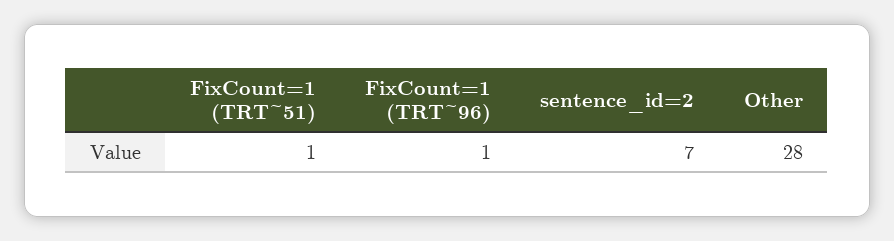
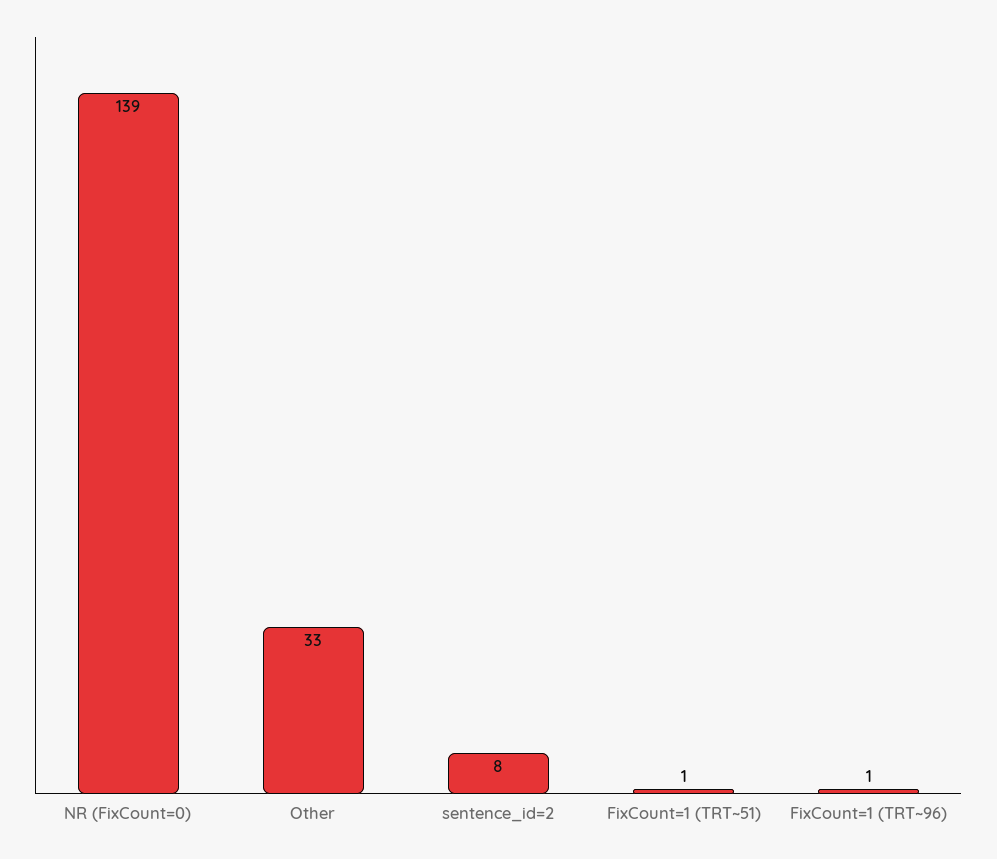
  {
    "FixCount=1 (TRT~51)": 1,
    "FixCount=1 (TRT~96)": 1,
-   "sentence_id=2": 7,
+   "sentence_id=2": 8,
-   "Other": 28
+   "Other": 33,
+   "NR (FixCount=0)": 139
  }

